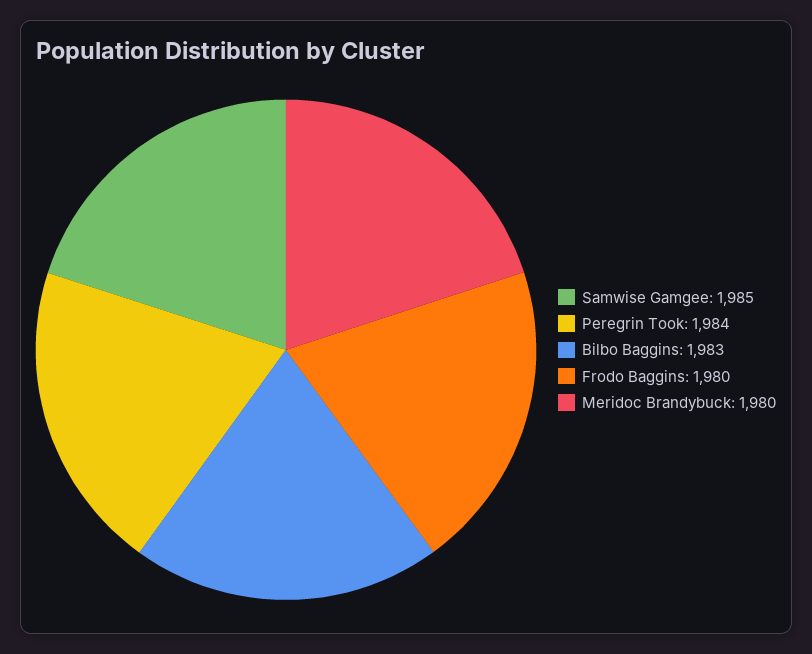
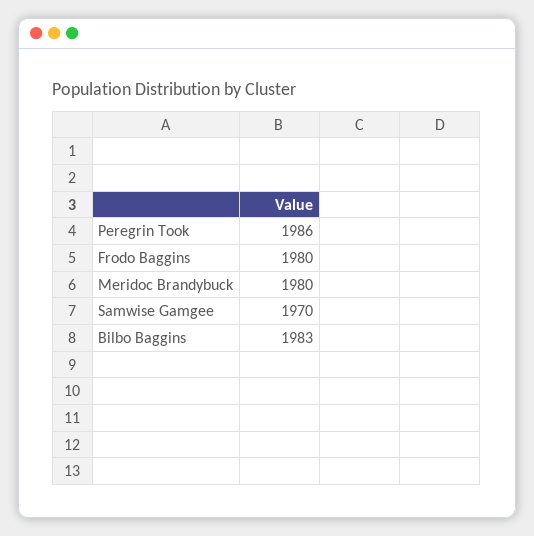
  {
-   "Samwise Gamgee": 1985,
+   "Samwise Gamgee": 1970,
-   "Peregrin Took": 1984,
+   "Peregrin Took": 1986,
    "Bilbo Baggins": 1983,
    "Frodo Baggins": 1980,
    "Meridoc Brandybuck": 1980
  }

